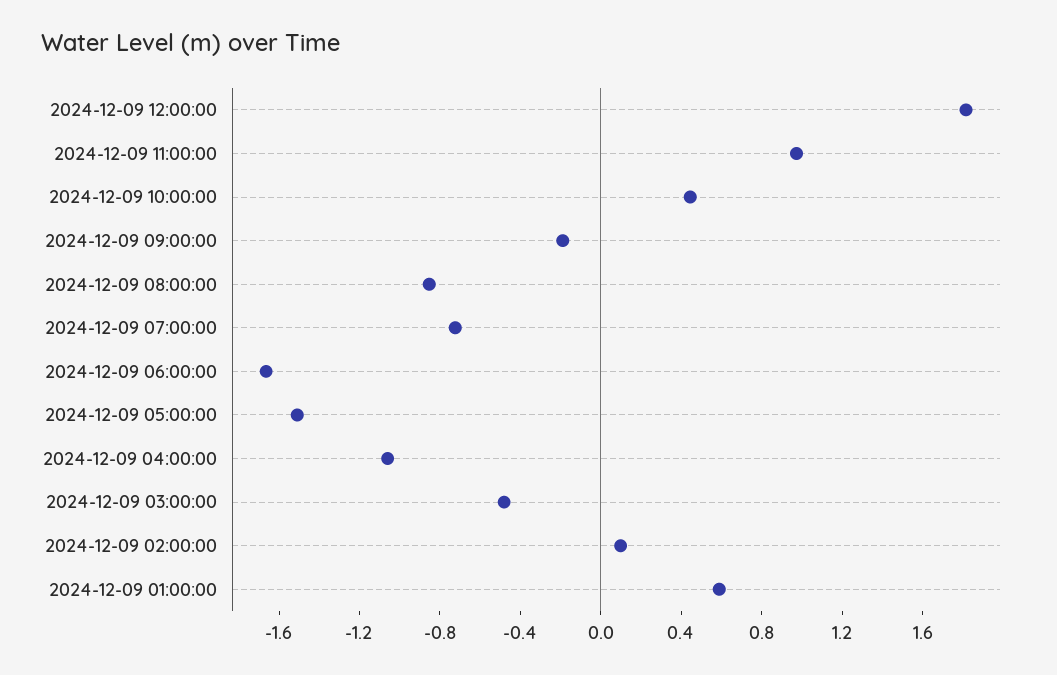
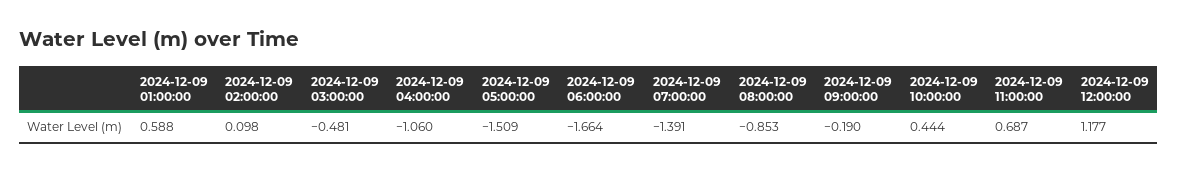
  {
-   "2024-12-09 12:00:00": 1.8,
+   "2024-12-09 12:00:00": 1.177,
-   "2024-12-09 11:00:00": 1,
+   "2024-12-09 11:00:00": 0.687,
    "2024-12-09 10:00:00": 0.444,
    "2024-12-09 09:00:00": -0.19,
    "2024-12-09 08:00:00": -0.853,
-   "2024-12-09 07:00:00": -0.7,
+   "2024-12-09 07:00:00": -1.391,
    "2024-12-09 06:00:00": -1.664,
    "2024-12-09 05:00:00": -1.509,
    "2024-12-09 04:00:00": -1.06,
    "2024-12-09 03:00:00": -0.481,
    "2024-12-09 02:00:00": 0.098,
    "2024-12-09 01:00:00": 0.588
  }

